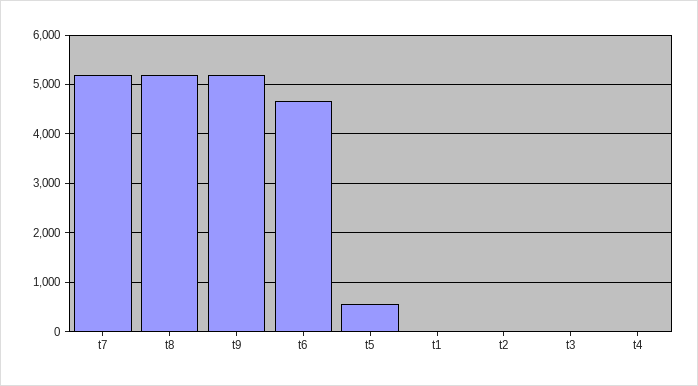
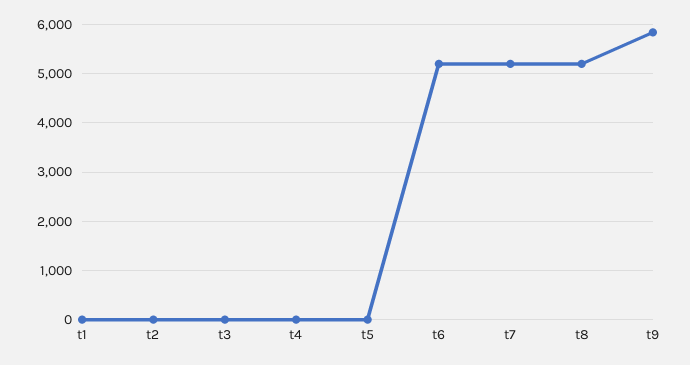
  {
    "t7": 5200,
    "t8": 5200,
-   "t9": 5200,
+   "t9": 5800,
-   "t6": 4600,
+   "t6": 5200,
-   "t5": 600,
+   "t5": 0,
    "t1": 0,
    "t2": 0,
    "t3": 0,
    "t4": 0
  }

